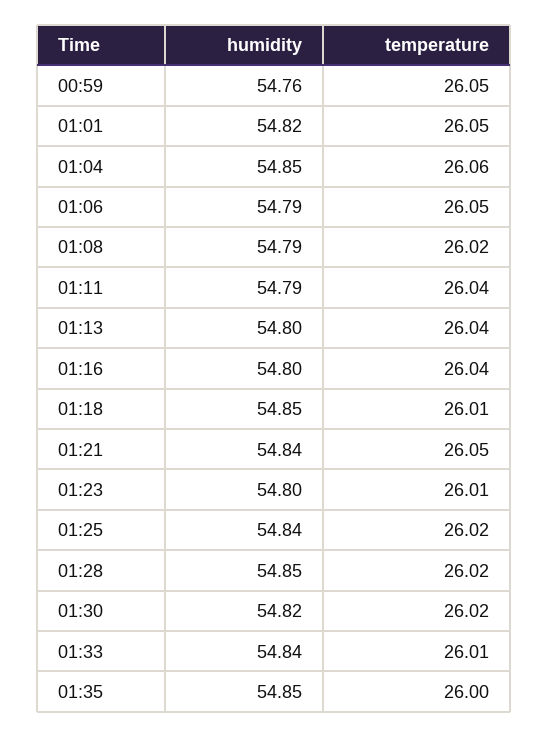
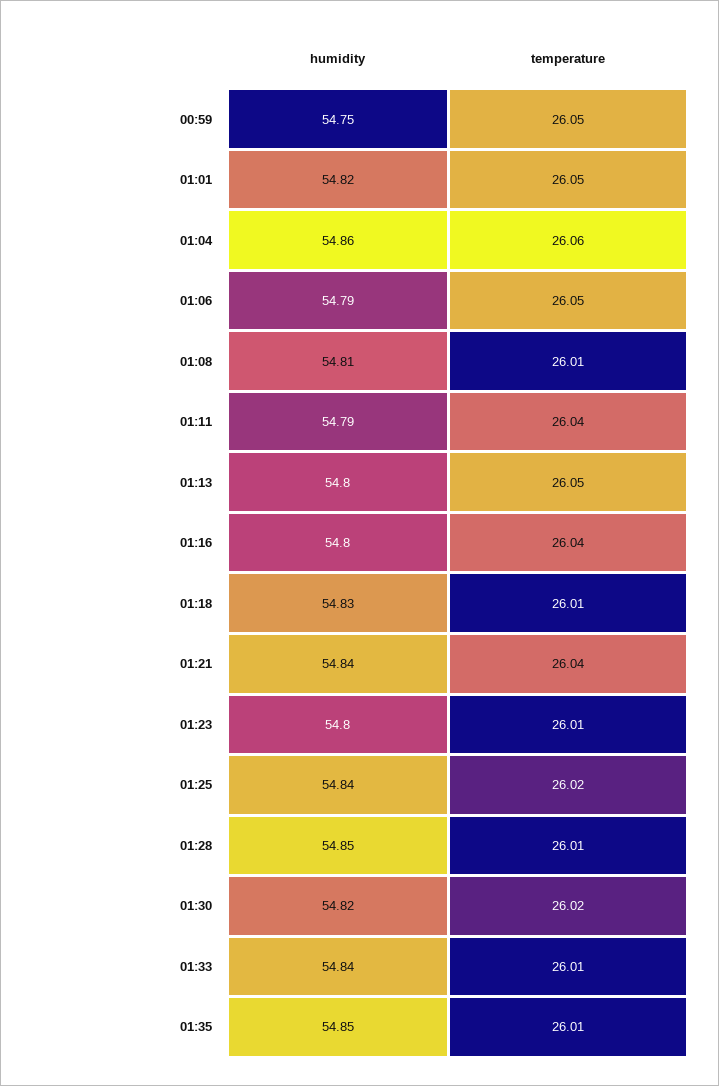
  {
    "humidity": {
-     "00:59": 54.76,
+     "00:59": 54.75,
      "01:01": 54.82,
-     "01:04": 54.85,
+     "01:04": 54.86,
      "01:06": 54.79,
-     "01:08": 54.79,
+     "01:08": 54.81,
      "01:11": 54.79,
      "01:13": 54.8,
      "01:16": 54.8,
-     "01:18": 54.85,
+     "01:18": 54.83,
      "01:21": 54.84,
      "01:23": 54.8,
      "01:25": 54.84,
      "01:28": 54.85,
      "01:30": 54.82,
      "01:33": 54.84,
      "01:35": 54.85
    },
    "temperature": {
      "00:59": 26.05,
      "01:01": 26.05,
      "01:04": 26.06,
      "01:06": 26.05,
-     "01:08": 26.02,
+     "01:08": 26.01,
      "01:11": 26.04,
-     "01:13": 26.04,
+     "01:13": 26.05,
      "01:16": 26.04,
      "01:18": 26.01,
-     "01:21": 26.05,
+     "01:21": 26.04,
      "01:23": 26.01,
      "01:25": 26.02,
-     "01:28": 26.02,
+     "01:28": 26.01,
      "01:30": 26.02,
      "01:33": 26.01,
-     "01:35": 26
+     "01:35": 26.01
    }
  }

